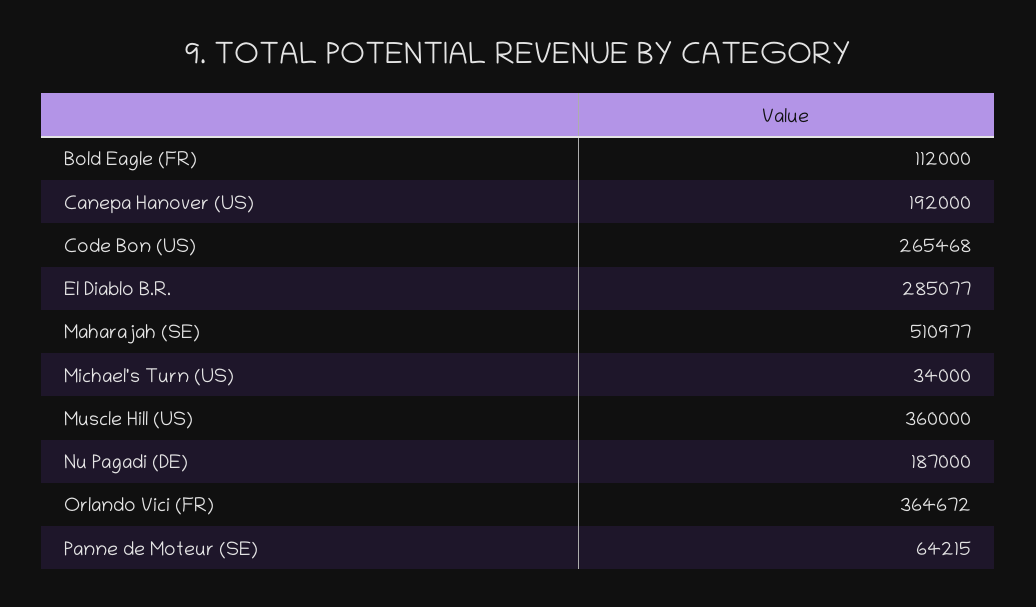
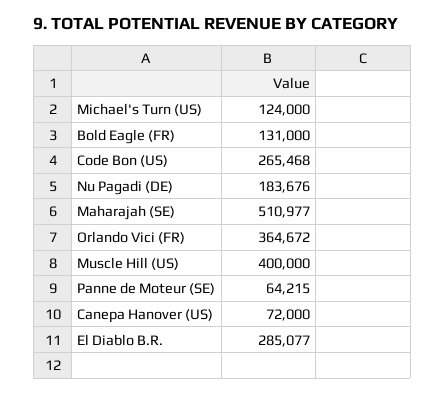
  {
-   "Bold Eagle (FR)": 112000,
+   "Bold Eagle (FR)": 131000,
-   "Canepa Hanover (US)": 192000,
+   "Canepa Hanover (US)": 72000,
    "Code Bon (US)": 265468,
    "El Diablo B.R.": 285077,
    "Maharajah (SE)": 510977,
-   "Michael's Turn (US)": 34000,
+   "Michael's Turn (US)": 124000,
-   "Muscle Hill (US)": 360000,
+   "Muscle Hill (US)": 400000,
-   "Nu Pagadi (DE)": 187000,
+   "Nu Pagadi (DE)": 183676,
    "Orlando Vici (FR)": 364672,
    "Panne de Moteur (SE)": 64215
  }

